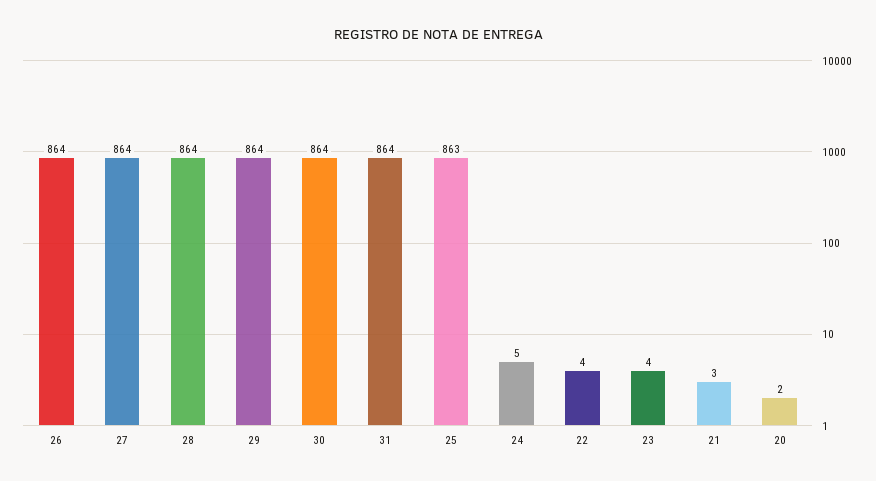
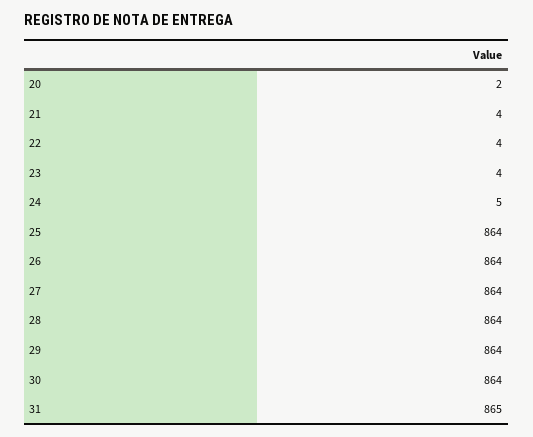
  {
    "26": 864,
    "27": 864,
    "28": 864,
    "29": 864,
    "30": 864,
-   "31": 864,
+   "31": 865,
-   "25": 863,
+   "25": 864,
    "24": 5,
    "22": 4,
    "23": 4,
-   "21": 3,
+   "21": 4,
    "20": 2
  }

